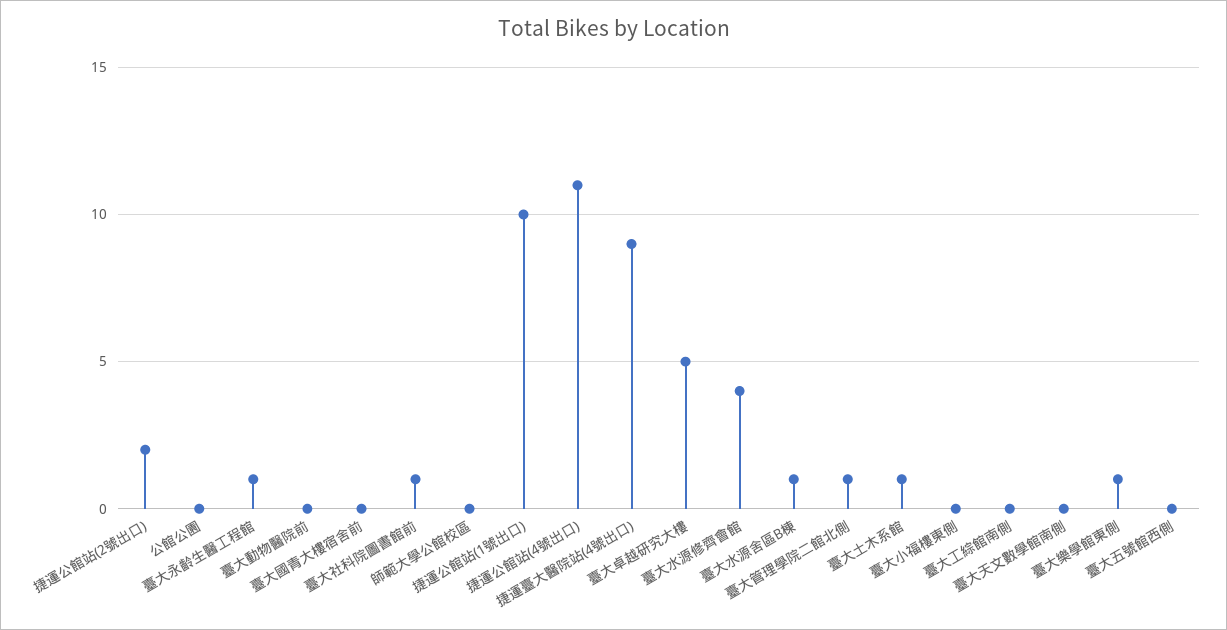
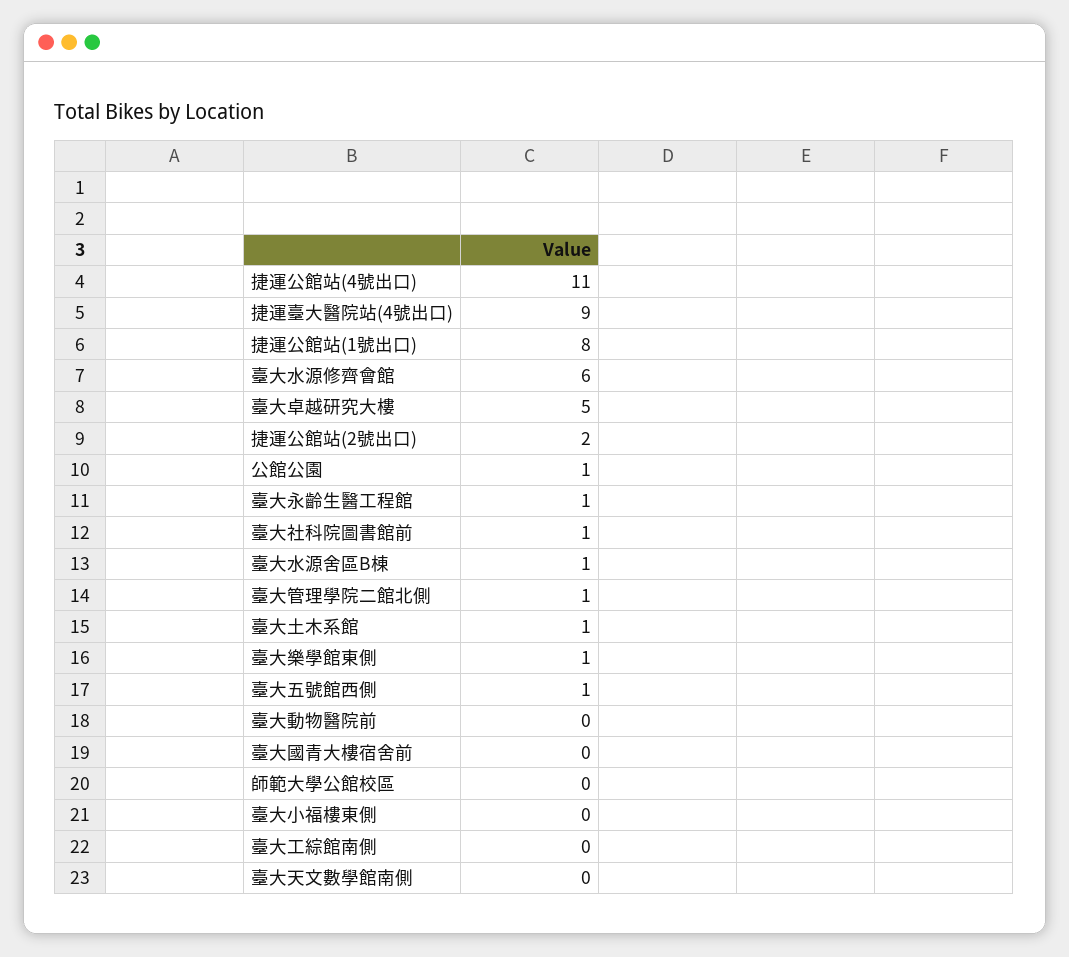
  {
    "捷運公館站(2號出口)": 2,
-   "公館公園": 0,
+   "公館公園": 1,
    "臺大永齡生醫工程館": 1,
    "臺大動物醫院前": 0,
    "臺大國青大樓宿舍前": 0,
    "臺大社科院圖書館前": 1,
    "師範大學公館校區": 0,
-   "捷運公館站(1號出口)": 10,
+   "捷運公館站(1號出口)": 8,
    "捷運公館站(4號出口)": 11,
    "捷運臺大醫院站(4號出口)": 9,
    "臺大卓越研究大樓": 5,
-   "臺大水源修齊會館": 4,
+   "臺大水源修齊會館": 6,
    "臺大水源舍區B棟": 1,
    "臺大管理學院二館北側": 1,
    "臺大土木系館": 1,
    "臺大小福樓東側": 0,
    "臺大工綜館南側": 0,
    "臺大天文數學館南側": 0,
    "臺大樂學館東側": 1,
-   "臺大五號館西側": 0
+   "臺大五號館西側": 1
  }

